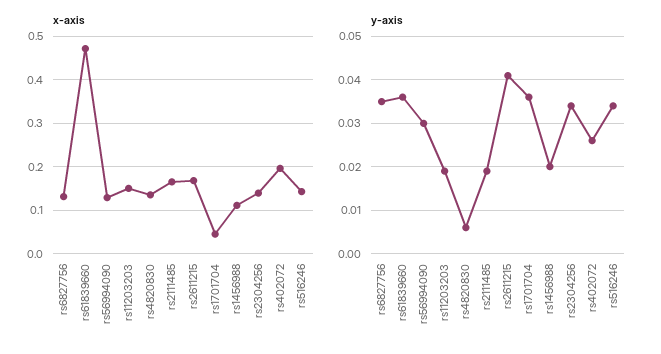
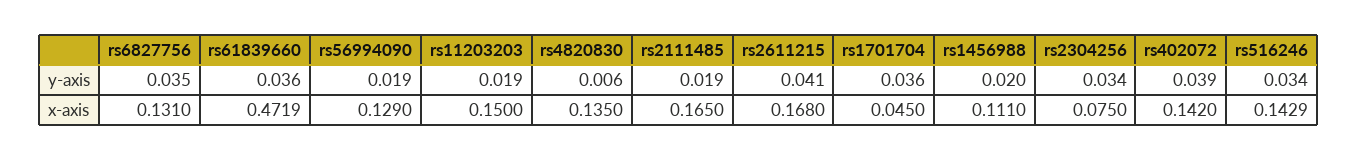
  {
    "x-axis": {
      "rs6827756": 0.131,
      "rs61839660": 0.4719,
      "rs56994090": 0.129,
      "rs11203203": 0.15,
      "rs4820830": 0.135,
      "rs2111485": 0.165,
      "rs2611215": 0.168,
      "rs1701704": 0.045,
      "rs1456988": 0.111,
-     "rs2304256": 0.14,
+     "rs2304256": 0.075,
-     "rs402072": 0.2,
+     "rs402072": 0.142,
      "rs516246": 0.1429
    },
    "y-axis": {
      "rs6827756": 0.035,
      "rs61839660": 0.036,
-     "rs56994090": 0.03,
+     "rs56994090": 0.019,
      "rs11203203": 0.019,
      "rs4820830": 0.006,
      "rs2111485": 0.019,
      "rs2611215": 0.041,
      "rs1701704": 0.036,
      "rs1456988": 0.02,
      "rs2304256": 0.034,
-     "rs402072": 0.025,
+     "rs402072": 0.039,
      "rs516246": 0.034
    }
  }

